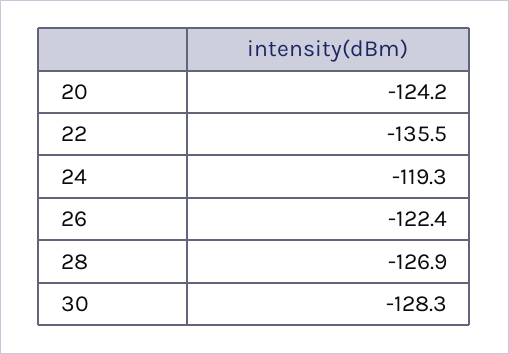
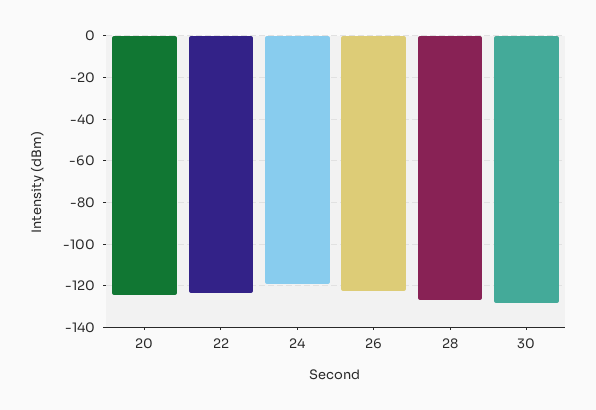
  {
    "20": -124.2,
-   "22": -135.5,
+   "22": -125,
    "24": -119.3,
    "26": -122.4,
    "28": -126.9,
    "30": -128.3
  }

